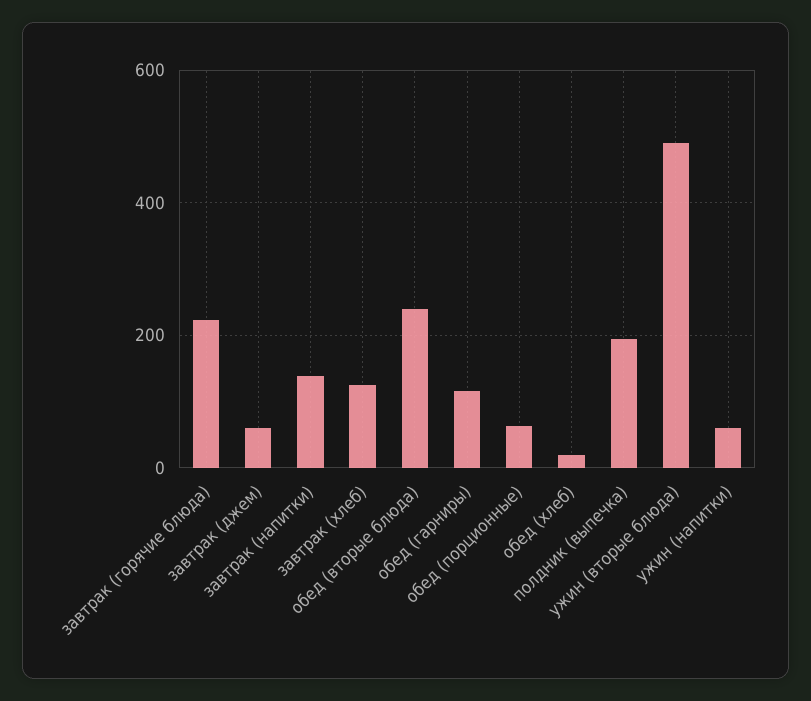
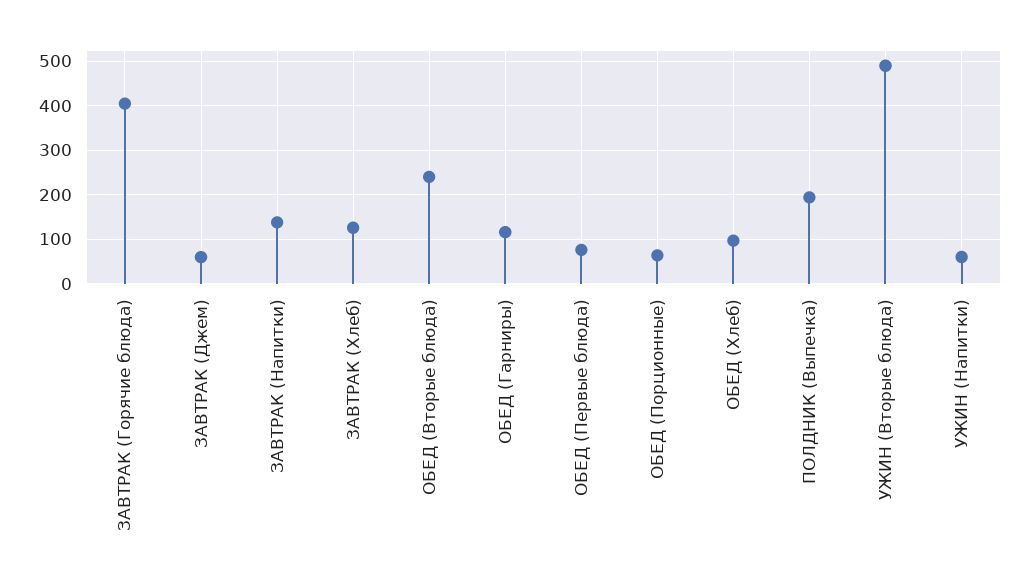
  {
-   "завтрак (горячие блюда)": 220,
+   "завтрак (горячие блюда)": 400,
    "завтрак (джем)": 60,
    "завтрак (напитки)": 140,
    "завтрак (хлеб)": 120,
    "обед (вторые блюда)": 240,
    "обед (гарниры)": 120,
    "обед (порционные)": 60,
-   "обед (хлеб)": 20,
+   "обед (хлеб)": 100,
    "полдник (выпечка)": 200,
    "ужин (вторые блюда)": 500,
-   "ужин (напитки)": 60
+   "ужин (напитки)": 60,
+   "ОБЕД (Первые блюда)": 80
  }

